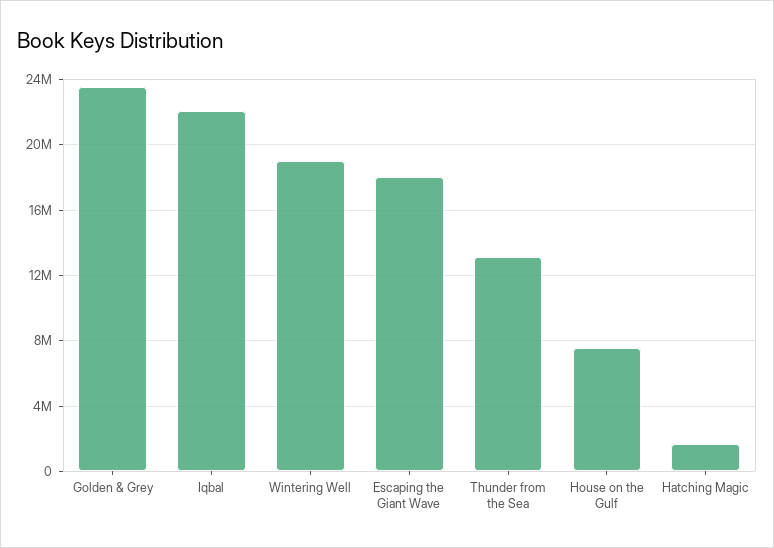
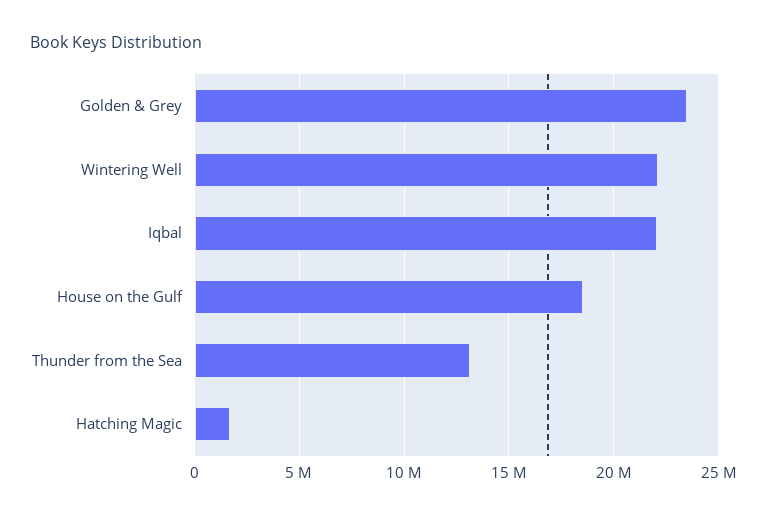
  {
    "Golden & Grey": 23500000,
    "Iqbal": 22000000,
-   "Wintering Well": 19000000,
+   "Wintering Well": 22000000,
-   "Escaping the Giant Wave": 18000000,
    "Thunder from the Sea": 13000000,
-   "House on the Gulf": 7500000,
+   "House on the Gulf": 18500000,
    "Hatching Magic": 1500000
  }

